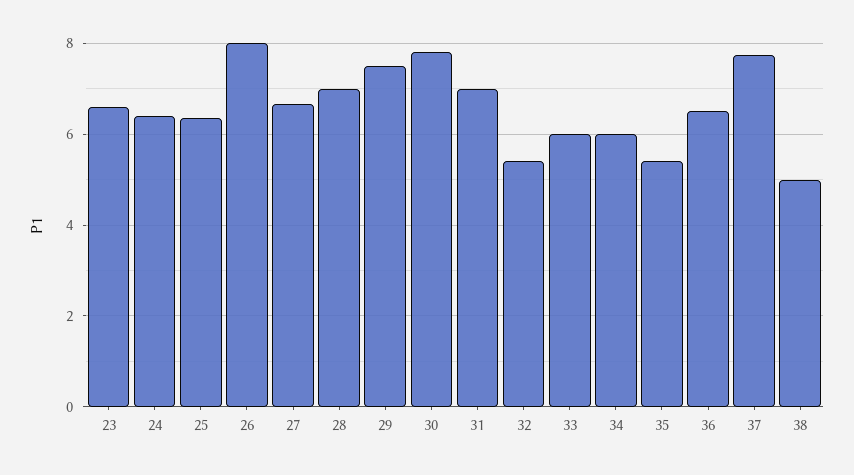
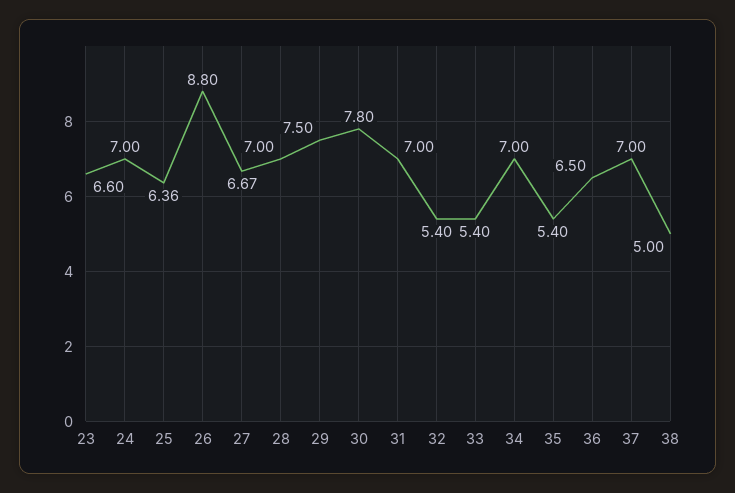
  {
    "23": 6.6,
-   "24": 6.4,
+   "24": 7,
    "25": 6.36,
-   "26": 8,
+   "26": 8.8,
    "27": 6.67,
    "28": 7,
    "29": 7.5,
    "30": 7.8,
    "31": 7,
    "32": 5.4,
-   "33": 6,
+   "33": 5.4,
-   "34": 6,
+   "34": 7,
    "35": 5.4,
    "36": 6.5,
-   "37": 7.8,
+   "37": 7,
    "38": 5
  }

